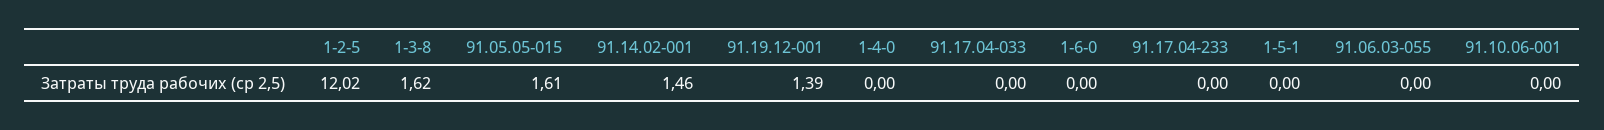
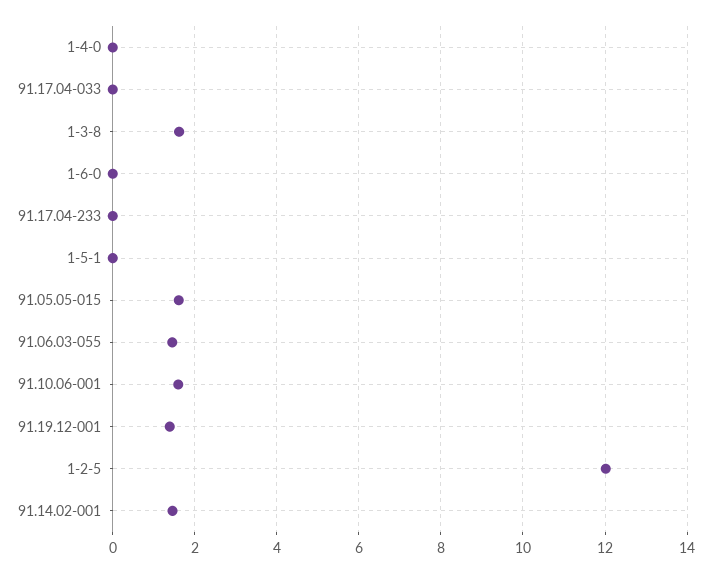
  {
    "1-2-5": 12.02,
    "1-3-8": 1.62,
    "91.05.05-015": 1.61,
    "91.14.02-001": 1.46,
    "91.19.12-001": 1.39,
    "1-4-0": 0,
    "91.17.04-033": 0,
    "1-6-0": 0,
    "91.17.04-233": 0,
    "1-5-1": 0,
-   "91.06.03-055": 0,
+   "91.06.03-055": 1.4,
-   "91.10.06-001": 0
+   "91.10.06-001": 1.6
  }

